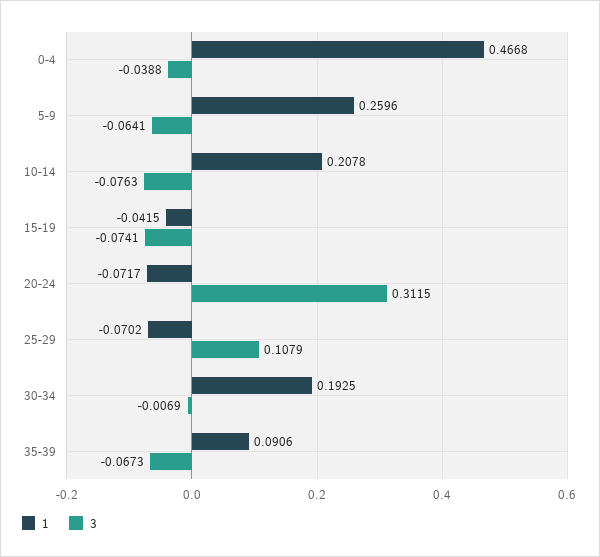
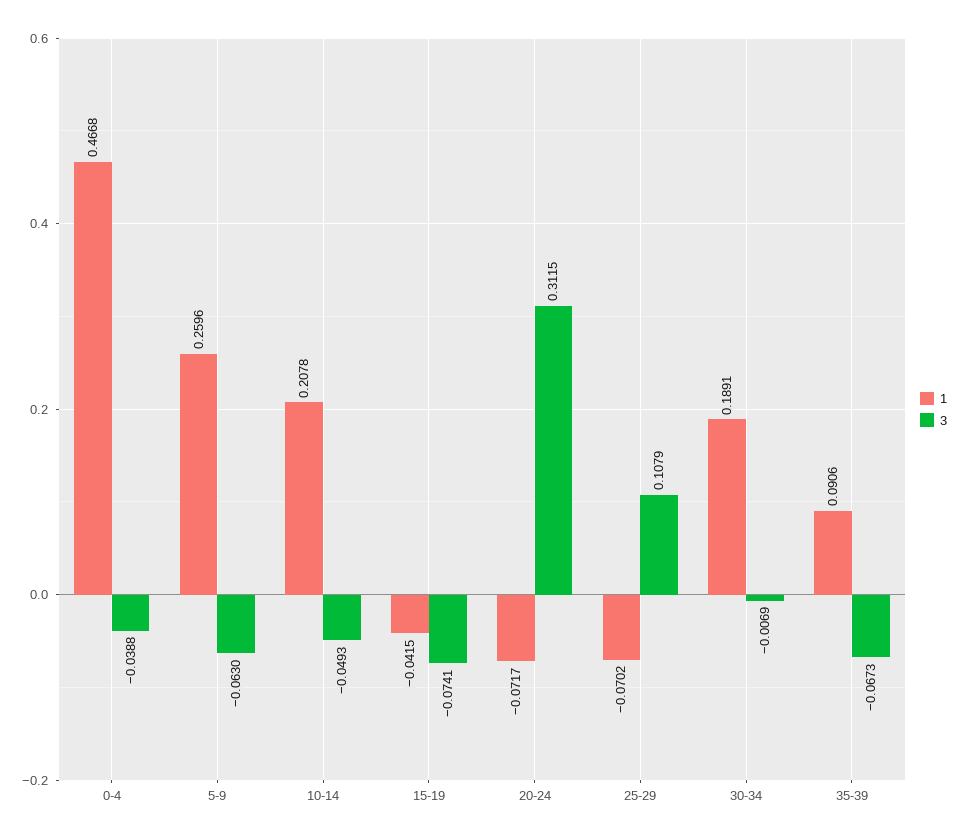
  {
    "1": {
      "0-4": 0.4668,
      "5-9": 0.2596,
      "10-14": 0.2078,
      "15-19": -0.0415,
      "20-24": -0.0717,
      "25-29": -0.0702,
-     "30-34": 0.1925,
+     "30-34": 0.1891,
      "35-39": 0.0906
    },
    "3": {
      "0-4": -0.0388,
-     "5-9": -0.0641,
+     "5-9": -0.063,
-     "10-14": -0.0763,
+     "10-14": -0.0493,
      "15-19": -0.0741,
      "20-24": 0.3115,
      "25-29": 0.1079,
      "30-34": -0.0069,
      "35-39": -0.0673
    }
  }

